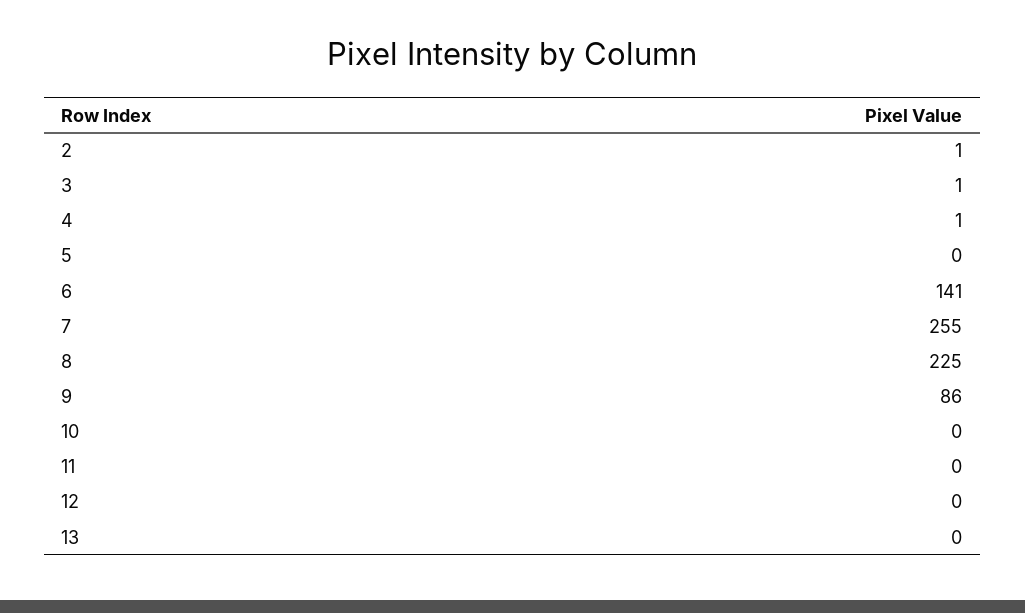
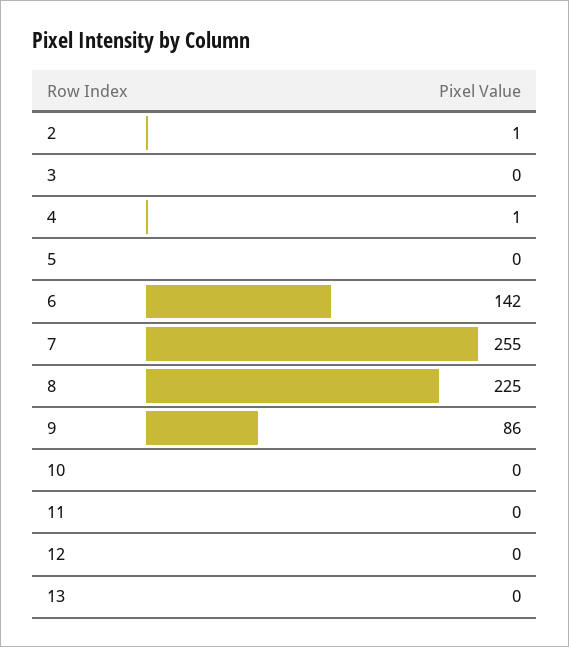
  {
    "2": 1,
-   "3": 1,
+   "3": 0,
    "4": 1,
    "5": 0,
-   "6": 141,
+   "6": 142,
    "7": 255,
    "8": 225,
    "9": 86,
    "10": 0,
    "11": 0,
    "12": 0,
    "13": 0
  }

